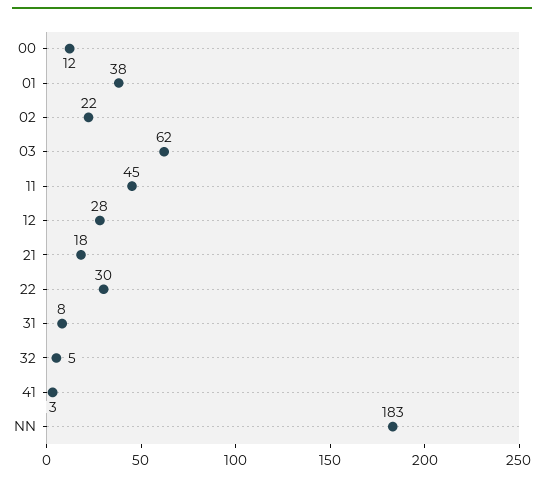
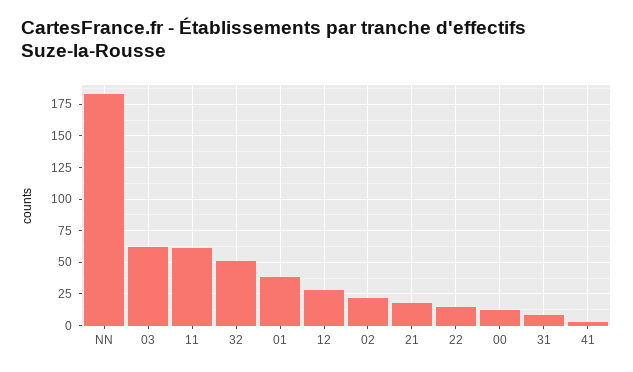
  {
    "00": 12,
    "01": 38,
    "02": 22,
    "03": 62,
-   "11": 45,
+   "11": 60,
    "12": 28,
    "21": 18,
-   "22": 30,
+   "22": 15,
    "31": 8,
-   "32": 5,
+   "32": 50,
    "41": 3,
    "NN": 183
  }

